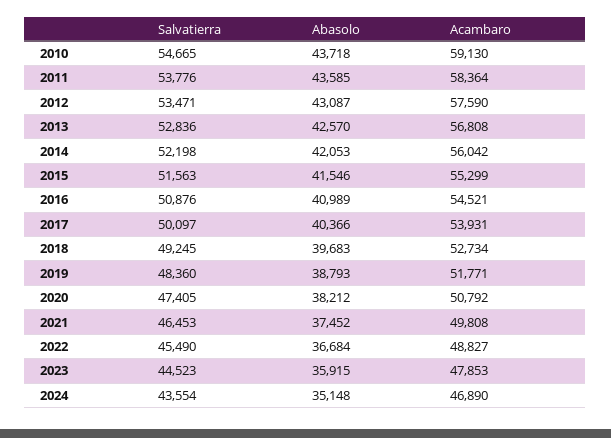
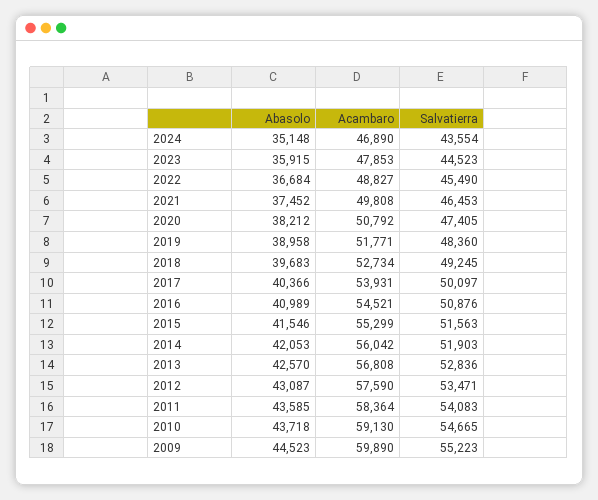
  {
    "Salvatierra": {
      "2010": 54665,
-     "2011": 53776,
+     "2011": 54083,
      "2012": 53471,
      "2013": 52836,
-     "2014": 52198,
+     "2014": 51903,
      "2015": 51563,
      "2016": 50876,
      "2017": 50097,
      "2018": 49245,
      "2019": 48360,
      "2020": 47405,
      "2021": 46453,
      "2022": 45490,
      "2023": 44523,
-     "2024": 43554
+     "2024": 43554,
+     "2009": 55223
    },
    "Abasolo": {
      "2010": 43718,
      "2011": 43585,
      "2012": 43087,
      "2013": 42570,
      "2014": 42053,
      "2015": 41546,
      "2016": 40989,
      "2017": 40366,
      "2018": 39683,
-     "2019": 38793,
+     "2019": 38958,
      "2020": 38212,
      "2021": 37452,
      "2022": 36684,
      "2023": 35915,
-     "2024": 35148
+     "2024": 35148,
+     "2009": 44523
    },
    "Acambaro": {
      "2010": 59130,
      "2011": 58364,
      "2012": 57590,
      "2013": 56808,
      "2014": 56042,
      "2015": 55299,
      "2016": 54521,
      "2017": 53931,
      "2018": 52734,
      "2019": 51771,
      "2020": 50792,
      "2021": 49808,
      "2022": 48827,
      "2023": 47853,
-     "2024": 46890
+     "2024": 46890,
+     "2009": 59890
    }
  }

